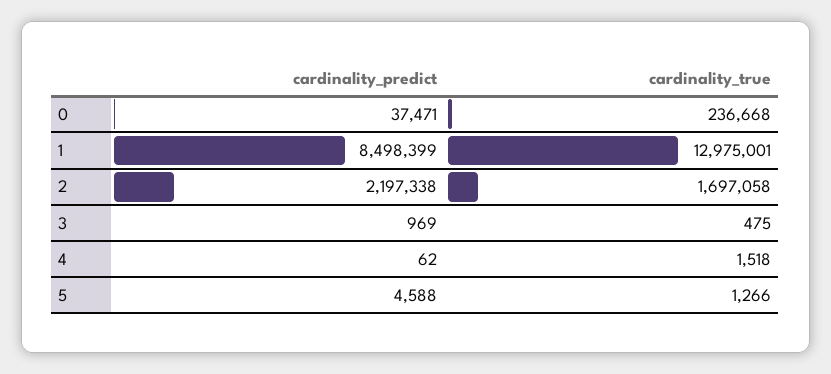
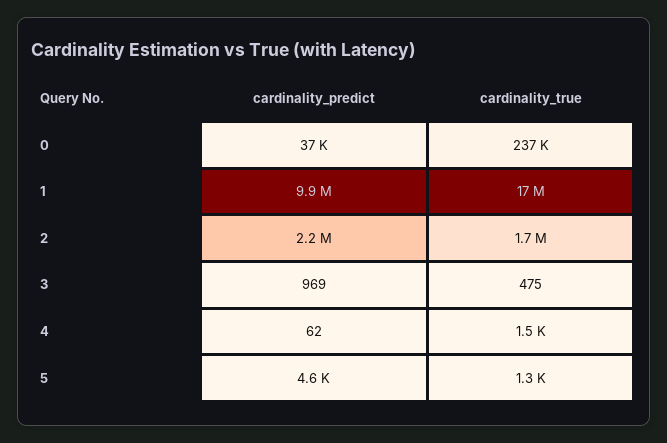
  {
    "cardinality_predict": {
      "0": 37471,
-     "1": 8498399,
+     "1": 9900000,
      "2": 2197338,
      "3": 969,
      "4": 62,
      "5": 4588
    },
    "cardinality_true": {
      "0": 236668,
-     "1": 12975001,
+     "1": 17000000,
      "2": 1697058,
      "3": 475,
      "4": 1518,
      "5": 1266
    }
  }

